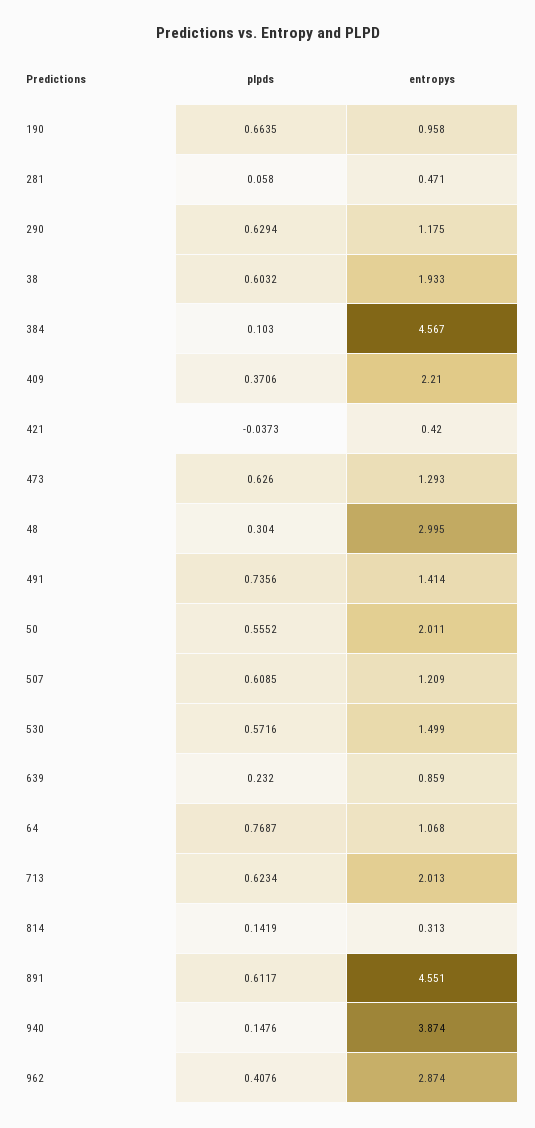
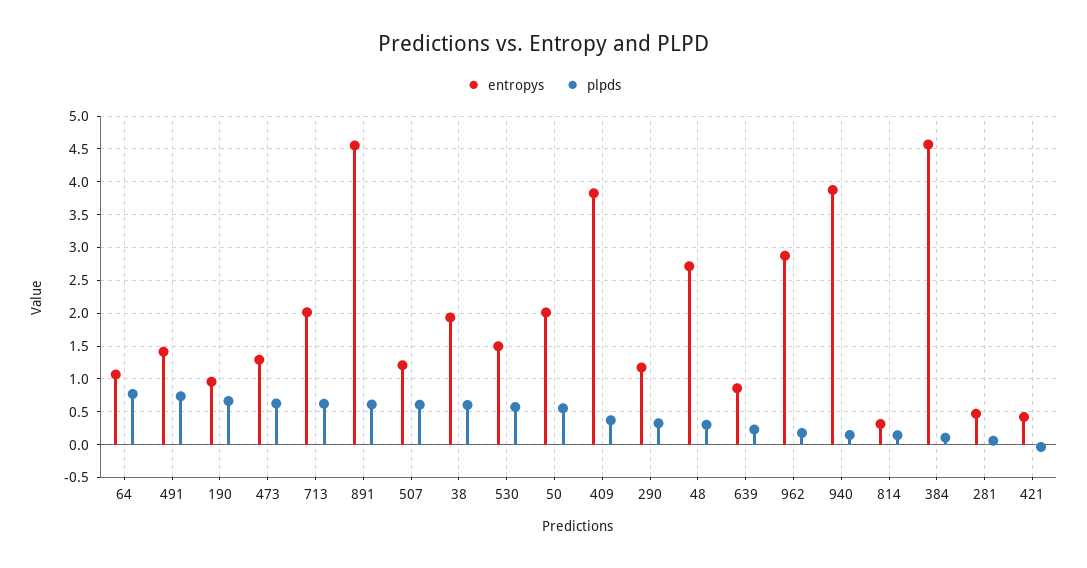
  {
    "plpds": {
      "190": 0.6635,
      "281": 0.058,
-     "290": 0.6294,
+     "290": 0.3,
      "38": 0.6032,
      "384": 0.103,
      "409": 0.3706,
      "421": -0.0373,
      "473": 0.626,
      "48": 0.304,
      "491": 0.7356,
      "50": 0.5552,
      "507": 0.6085,
      "530": 0.5716,
      "639": 0.232,
      "64": 0.7687,
      "713": 0.6234,
      "814": 0.1419,
      "891": 0.6117,
      "940": 0.1476,
-     "962": 0.4076
+     "962": 0.2
    },
    "entropys": {
      "190": 0.958,
      "281": 0.471,
      "290": 1.175,
      "38": 1.933,
      "384": 4.567,
-     "409": 2.21,
+     "409": 3.8,
      "421": 0.42,
      "473": 1.293,
-     "48": 2.995,
+     "48": 2.7,
      "491": 1.414,
      "50": 2.011,
      "507": 1.209,
      "530": 1.499,
      "639": 0.859,
      "64": 1.068,
      "713": 2.013,
      "814": 0.313,
      "891": 4.551,
      "940": 3.874,
      "962": 2.874
    }
  }

